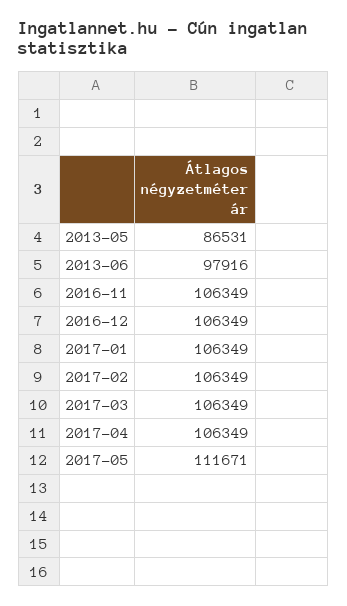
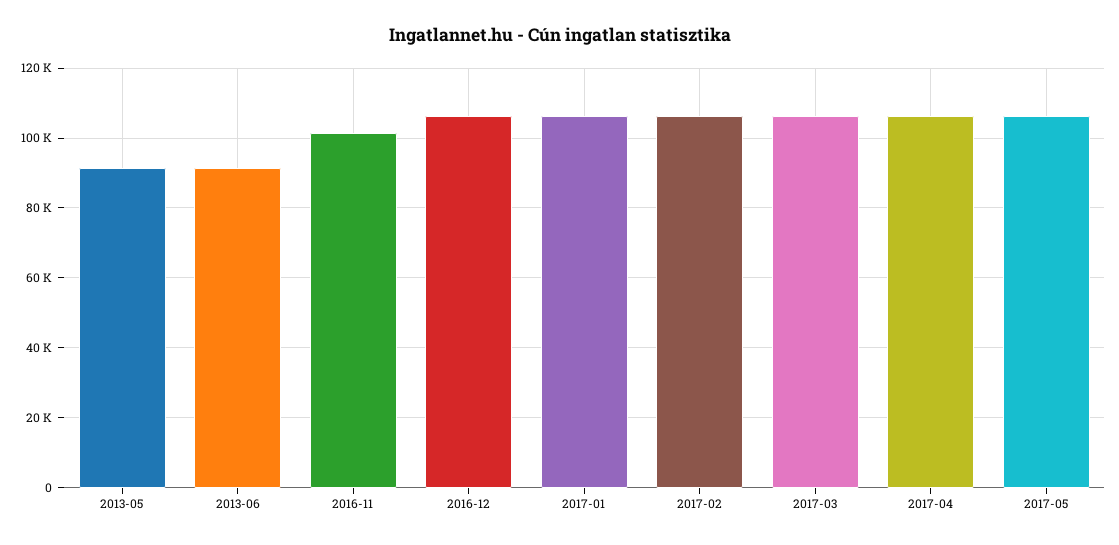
  {
-   "2013-05": 86531,
+   "2013-05": 92000,
-   "2013-06": 97916,
+   "2013-06": 92000,
-   "2016-11": 106349,
+   "2016-11": 102000,
    "2016-12": 106349,
    "2017-01": 106349,
    "2017-02": 106349,
    "2017-03": 106349,
    "2017-04": 106349,
-   "2017-05": 111671
+   "2017-05": 106000
  }

